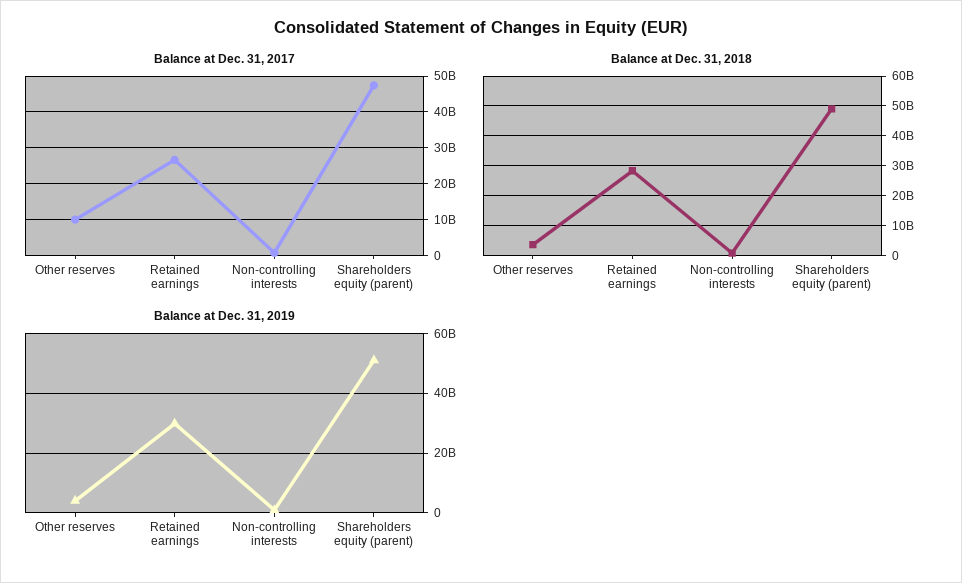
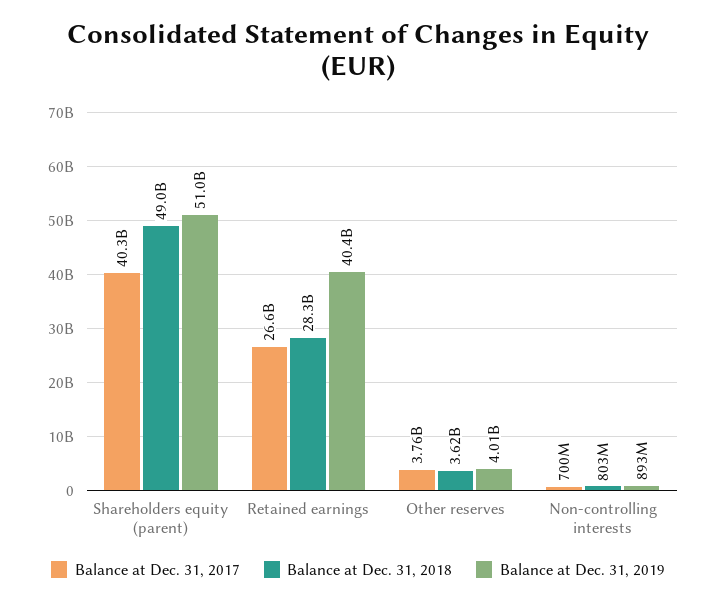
  {
    "Balance at Dec. 31, 2017": {
-     "Other reserves": 10000000000,
+     "Other reserves": 3760000000,
      "Retained earnings": 26600000000,
      "Non-controlling interests": 700000000,
-     "Shareholders equity (parent)": 48000000000
+     "Shareholders equity (parent)": 40300000000
    },
    "Balance at Dec. 31, 2018": {
      "Other reserves": 3620000000,
      "Retained earnings": 28300000000,
      "Non-controlling interests": 803000000,
      "Shareholders equity (parent)": 49000000000
    },
    "Balance at Dec. 31, 2019": {
      "Other reserves": 4010000000,
-     "Retained earnings": 30000000000,
+     "Retained earnings": 40400000000,
      "Non-controlling interests": 893000000,
      "Shareholders equity (parent)": 51000000000
    }
  }

